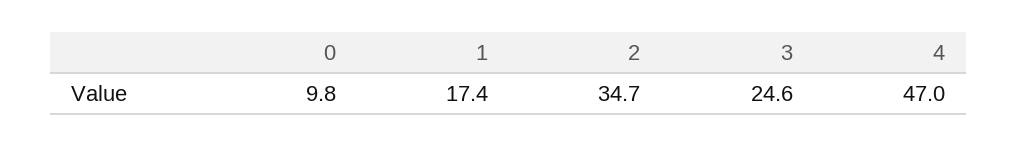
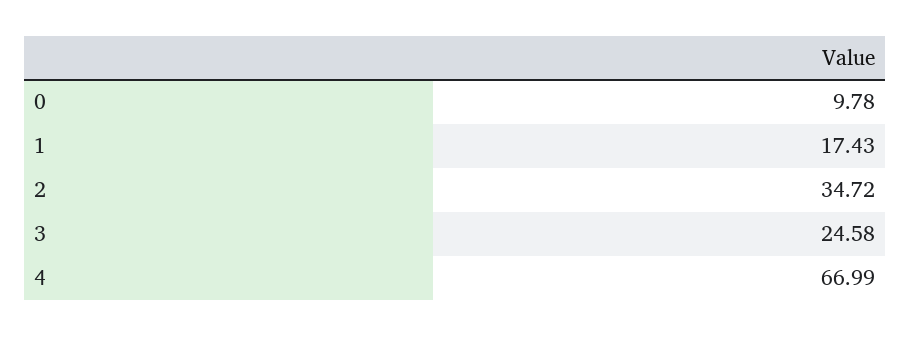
  {
    "0": 9.78,
    "1": 17.43,
    "2": 34.72,
    "3": 24.58,
-   "4": 47
+   "4": 66.99
  }

